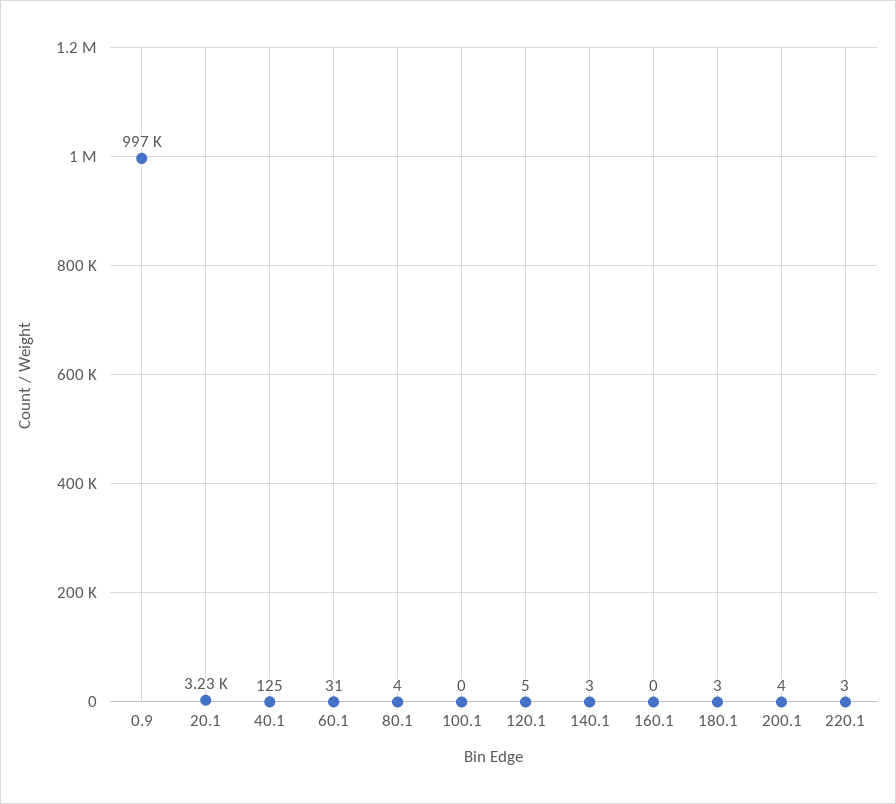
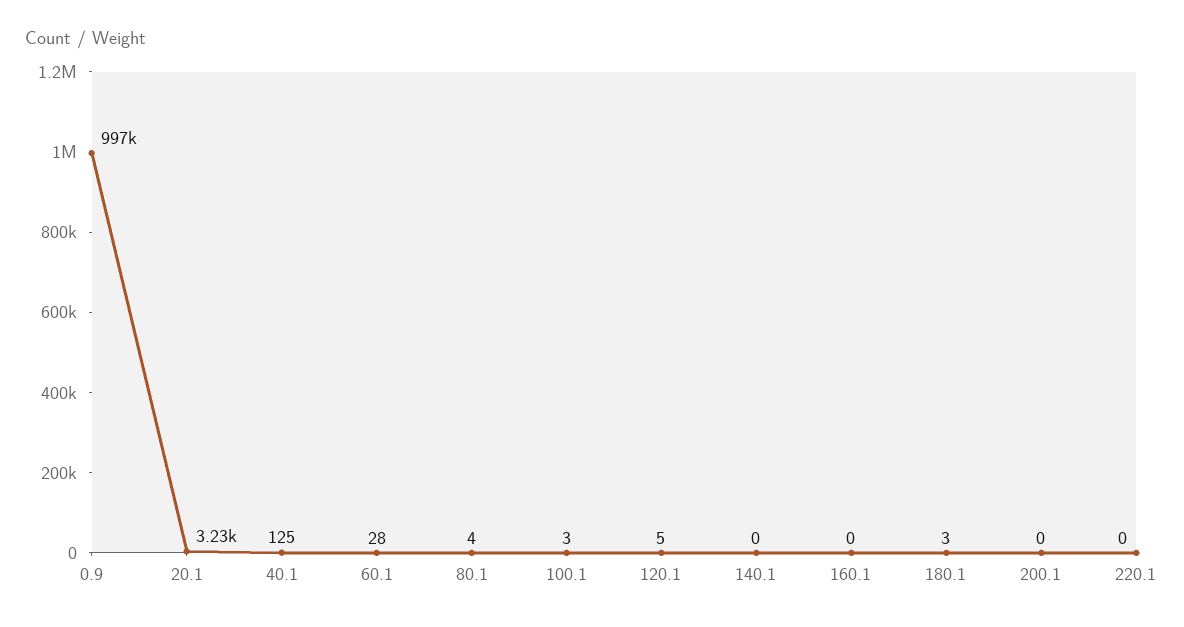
  {
    "0.9": 997000,
    "20.1": 3230,
    "40.1": 125,
-   "60.1": 31,
+   "60.1": 28,
    "80.1": 4,
-   "100.1": 0,
+   "100.1": 3,
    "120.1": 5,
-   "140.1": 3,
+   "140.1": 0,
    "160.1": 0,
    "180.1": 3,
-   "200.1": 4,
+   "200.1": 0,
-   "220.1": 3
+   "220.1": 0
  }

